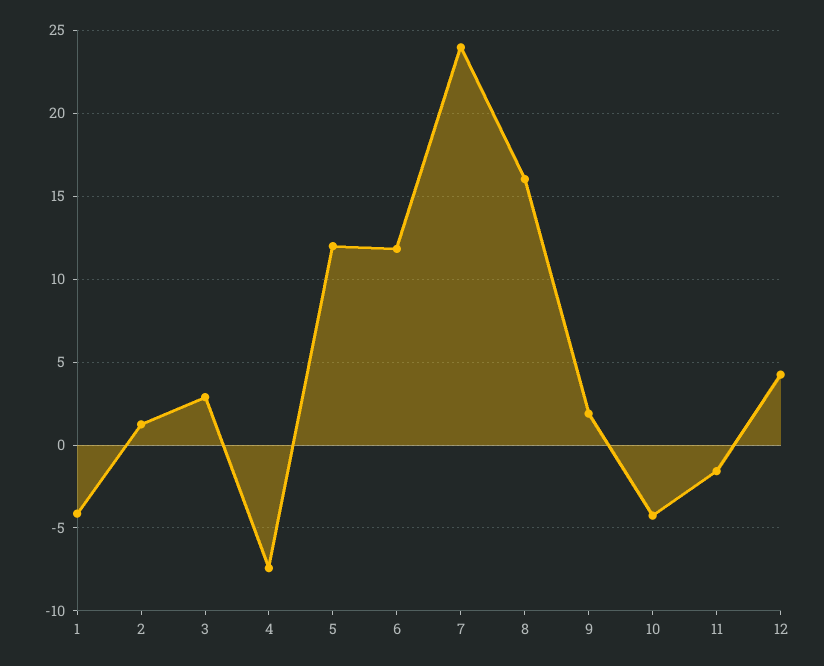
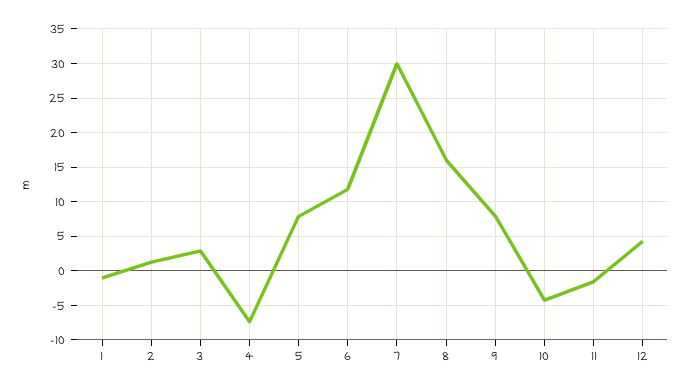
  {
-   "1": -4,
+   "1": -1,
    "2": 1,
    "3": 3,
    "4": -7.5,
-   "5": 12,
+   "5": 8,
    "6": 12,
-   "7": 24,
+   "7": 30,
    "8": 16,
-   "9": 2,
+   "9": 8,
    "10": -4.5,
    "11": -1.5,
    "12": 4
  }

